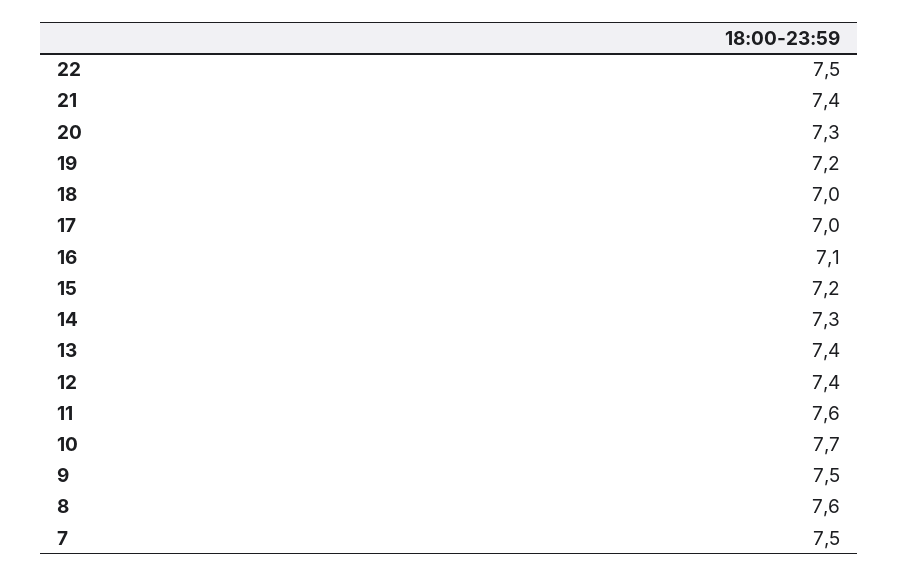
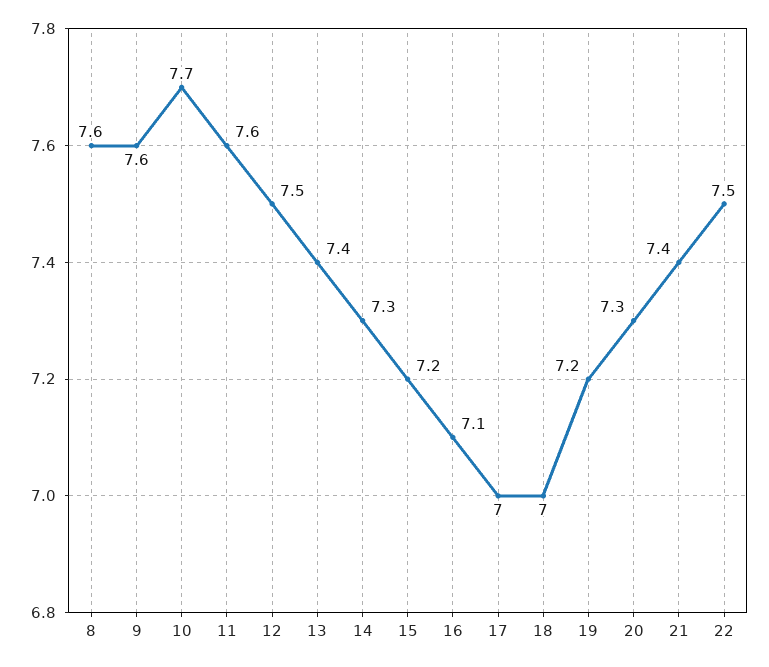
  {
    "22": 7.5,
    "21": 7.4,
    "20": 7.3,
    "19": 7.2,
    "18": 7,
    "17": 7,
    "16": 7.1,
    "15": 7.2,
    "14": 7.3,
    "13": 7.4,
-   "12": 7.4,
+   "12": 7.5,
    "11": 7.6,
    "10": 7.7,
-   "9": 7.5,
+   "9": 7.6,
-   "8": 7.6,
+   "8": 7.6
-   "7": 7.5
  }

